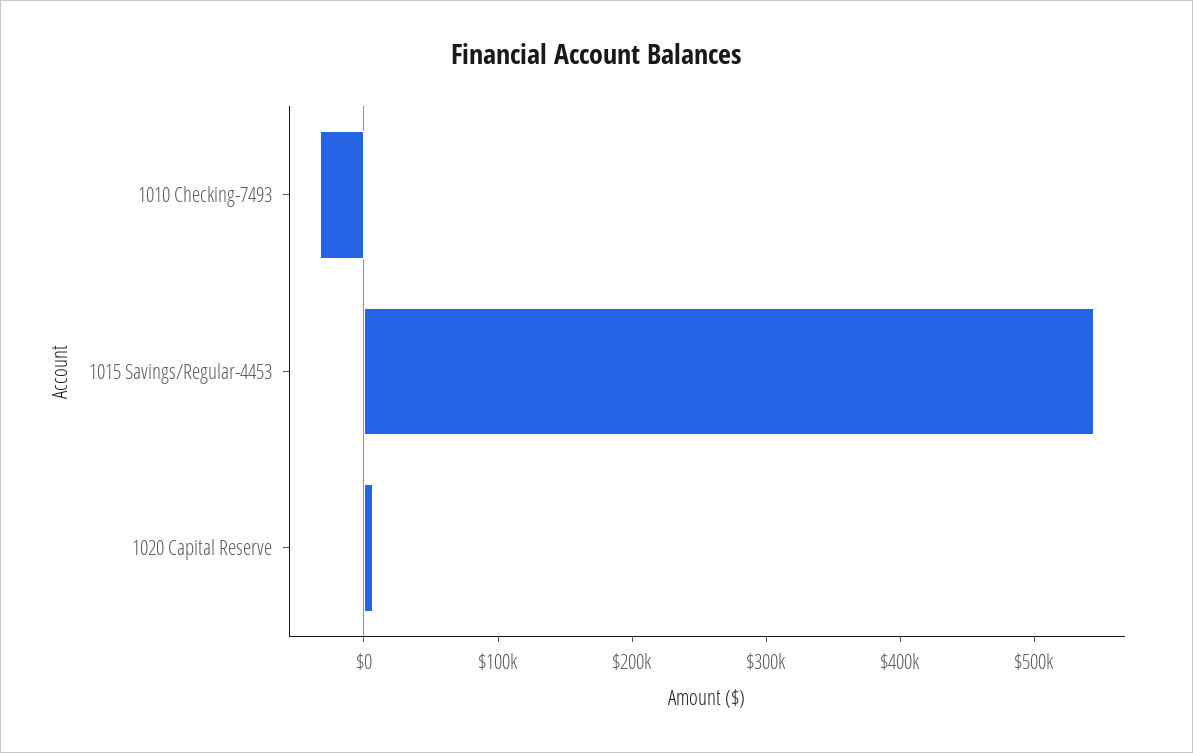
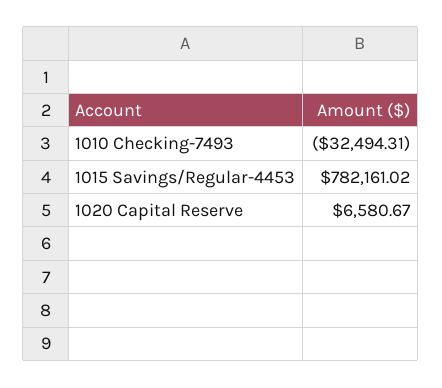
  {
    "1010 Checking-7493": -32494.31,
-   "1015 Savings/Regular-4453": 540000,
+   "1015 Savings/Regular-4453": 782161.02,
    "1020 Capital Reserve": 6580.67
  }

